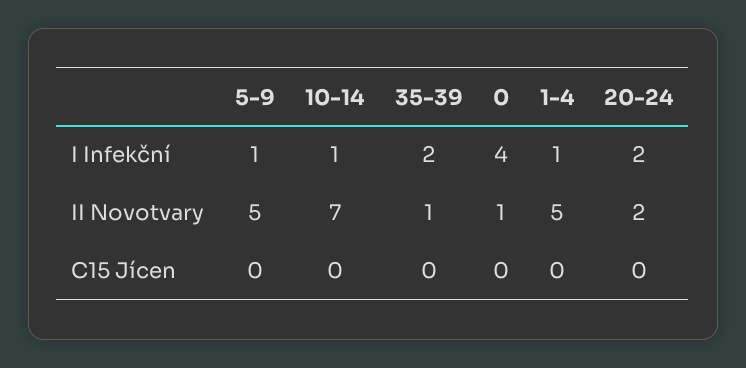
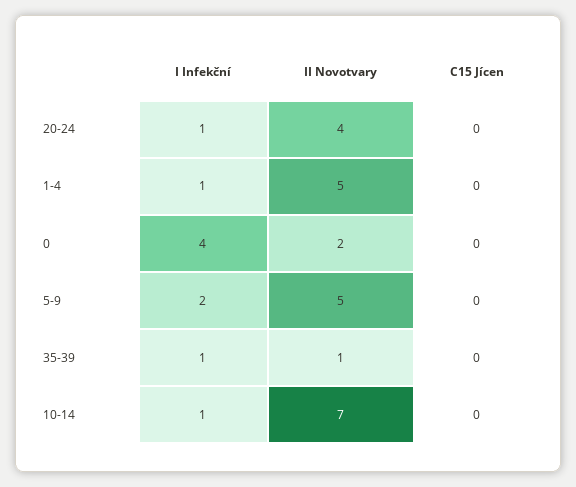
  {
    "5-9": {
-     "I Infekční": 1,
+     "I Infekční": 2,
      "II Novotvary": 5,
      "C15 Jícen": 0
    },
    "10-14": {
      "I Infekční": 1,
      "II Novotvary": 7,
      "C15 Jícen": 0
    },
    "35-39": {
-     "I Infekční": 2,
+     "I Infekční": 1,
      "II Novotvary": 1,
      "C15 Jícen": 0
    },
    "0": {
      "I Infekční": 4,
-     "II Novotvary": 1,
+     "II Novotvary": 2,
      "C15 Jícen": 0
    },
    "1-4": {
      "I Infekční": 1,
      "II Novotvary": 5,
      "C15 Jícen": 0
    },
    "20-24": {
-     "I Infekční": 2,
+     "I Infekční": 1,
-     "II Novotvary": 2,
+     "II Novotvary": 4,
      "C15 Jícen": 0
    }
  }

